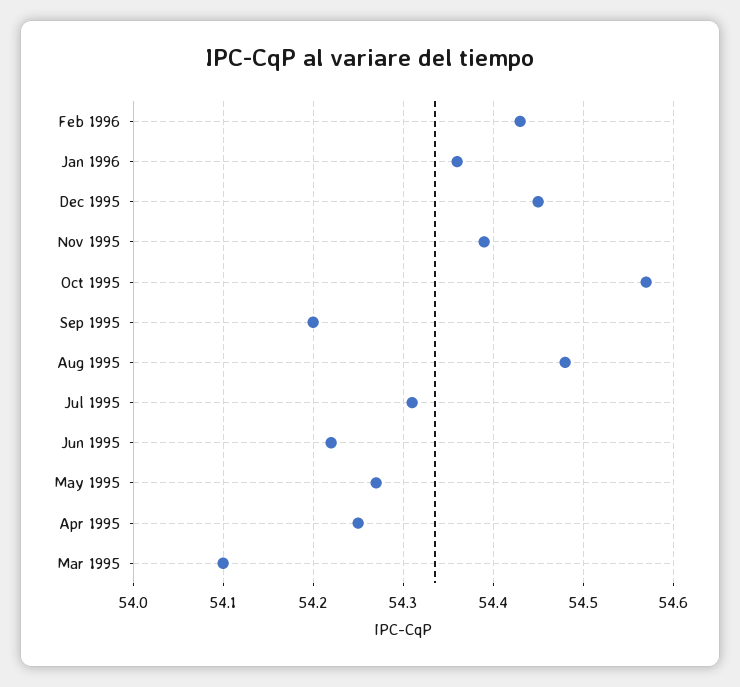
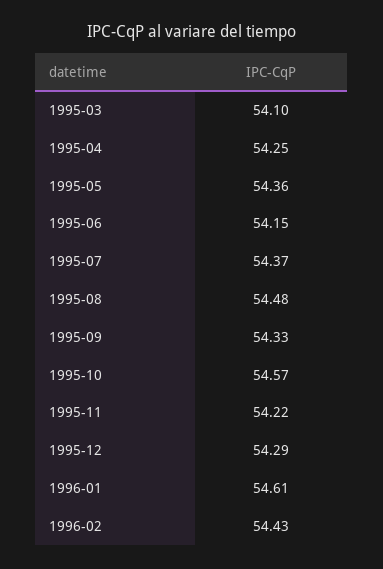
  {
    "Feb 1996": 54.43,
-   "Jan 1996": 54.36,
+   "Jan 1996": 54.61,
-   "Dec 1995": 54.45,
+   "Dec 1995": 54.29,
-   "Nov 1995": 54.39,
+   "Nov 1995": 54.22,
    "Oct 1995": 54.57,
-   "Sep 1995": 54.2,
+   "Sep 1995": 54.33,
    "Aug 1995": 54.48,
-   "Jul 1995": 54.31,
+   "Jul 1995": 54.37,
-   "Jun 1995": 54.22,
+   "Jun 1995": 54.15,
-   "May 1995": 54.27,
+   "May 1995": 54.36,
    "Apr 1995": 54.25,
    "Mar 1995": 54.1
  }

